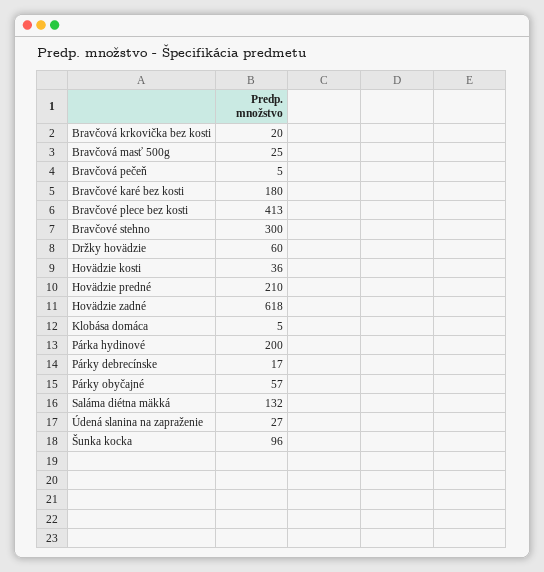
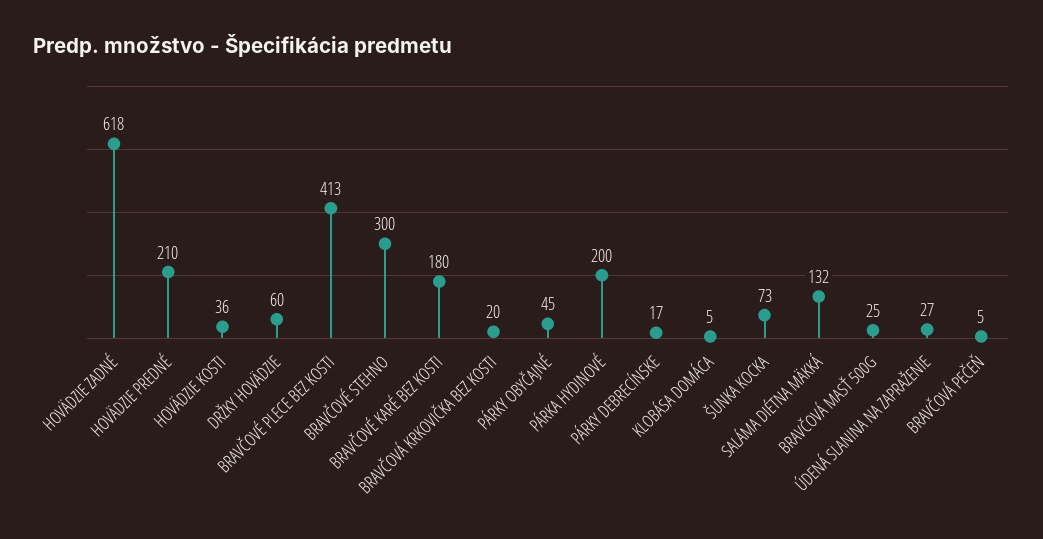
  {
    "Bravčová krkovička bez kosti": 20,
    "Bravčová masť 500g": 25,
    "Bravčová pečeň": 5,
    "Bravčové karé bez kosti": 180,
    "Bravčové plece bez kosti": 413,
    "Bravčové stehno": 300,
    "Držky hovädzie": 60,
    "Hovädzie kosti": 36,
    "Hovädzie predné": 210,
    "Hovädzie zadné": 618,
    "Klobása domáca": 5,
    "Párka hydinové": 200,
    "Párky debrecínske": 17,
-   "Párky obyčajné": 57,
+   "Párky obyčajné": 45,
    "Saláma diétna mäkká": 132,
    "Údená slanina na zapraženie": 27,
-   "Šunka kocka": 96
+   "Šunka kocka": 73
  }

